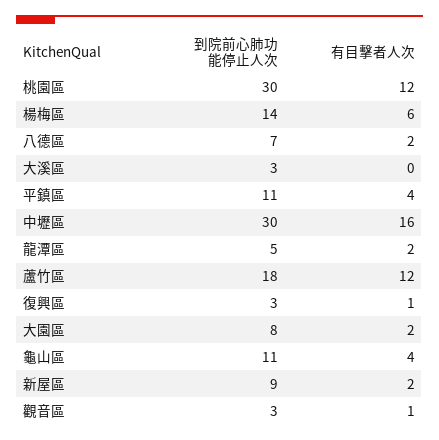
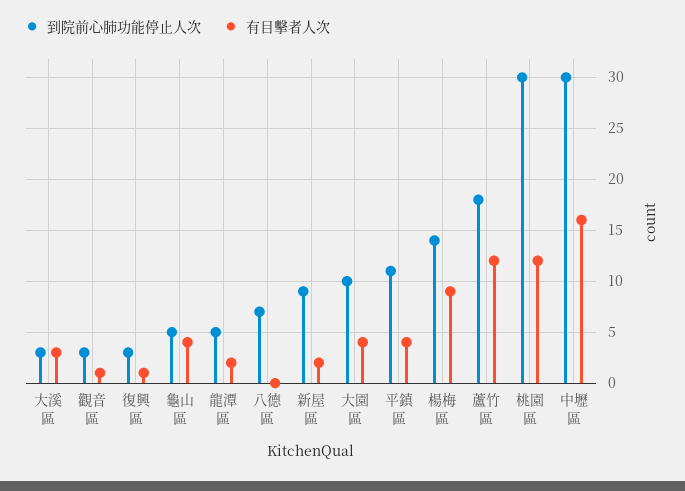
  {
    "到院前心肺功能停止人次": {
      "桃園區": 30,
      "楊梅區": 14,
      "八德區": 7,
      "大溪區": 3,
      "平鎮區": 11,
      "中壢區": 30,
      "龍潭區": 5,
      "蘆竹區": 18,
      "復興區": 3,
-     "大園區": 8,
+     "大園區": 10,
-     "龜山區": 11,
+     "龜山區": 5,
      "新屋區": 9,
      "觀音區": 3
    },
    "有目擊者人次": {
      "桃園區": 12,
-     "楊梅區": 6,
+     "楊梅區": 9,
-     "八德區": 2,
+     "八德區": 0,
-     "大溪區": 0,
+     "大溪區": 3,
      "平鎮區": 4,
      "中壢區": 16,
      "龍潭區": 2,
      "蘆竹區": 12,
      "復興區": 1,
-     "大園區": 2,
+     "大園區": 4,
      "龜山區": 4,
      "新屋區": 2,
      "觀音區": 1
    }
  }

